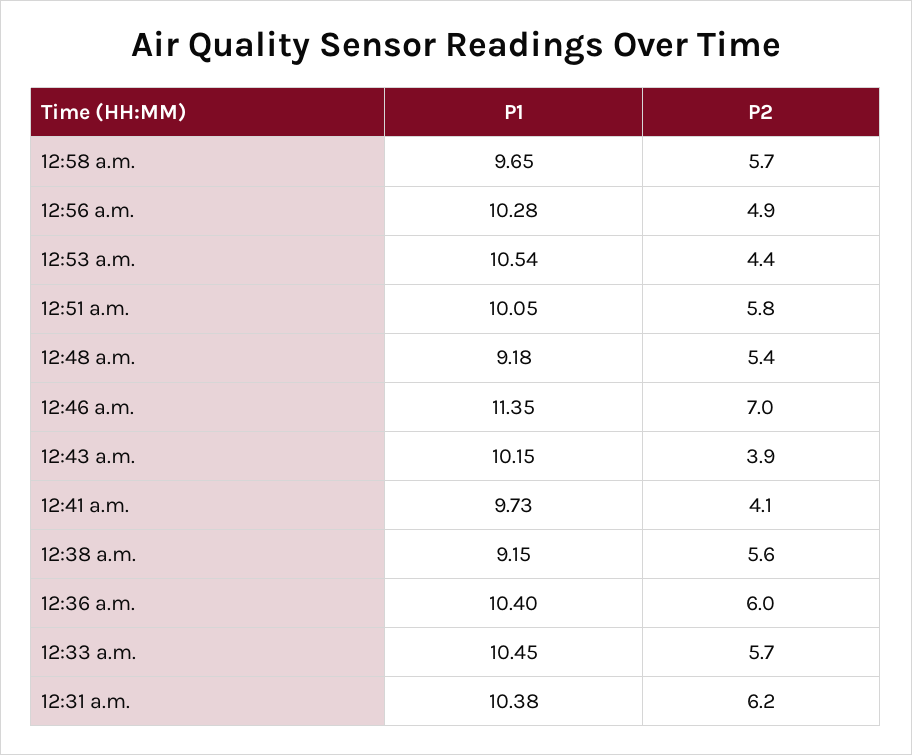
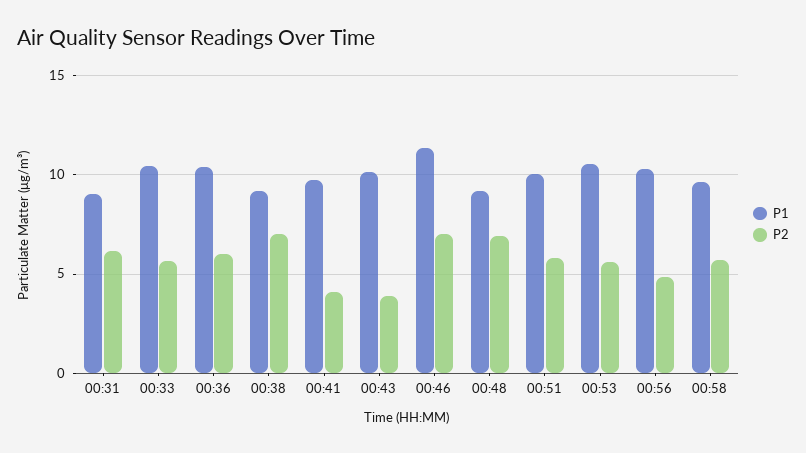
  {
    "P1": {
      "12:58 a.m.": 9.65,
      "12:56 a.m.": 10.28,
      "12:53 a.m.": 10.54,
      "12:51 a.m.": 10.05,
      "12:48 a.m.": 9.18,
      "12:46 a.m.": 11.35,
      "12:43 a.m.": 10.15,
      "12:41 a.m.": 9.73,
      "12:38 a.m.": 9.15,
      "12:36 a.m.": 10.4,
      "12:33 a.m.": 10.45,
-     "12:31 a.m.": 10.38
+     "12:31 a.m.": 9
    },
    "P2": {
      "12:58 a.m.": 5.7,
      "12:56 a.m.": 4.9,
-     "12:53 a.m.": 4.4,
+     "12:53 a.m.": 5.5,
      "12:51 a.m.": 5.8,
-     "12:48 a.m.": 5.4,
+     "12:48 a.m.": 7,
      "12:46 a.m.": 7,
      "12:43 a.m.": 3.9,
      "12:41 a.m.": 4.1,
-     "12:38 a.m.": 5.6,
+     "12:38 a.m.": 7,
      "12:36 a.m.": 6,
      "12:33 a.m.": 5.7,
      "12:31 a.m.": 6.2
    }
  }

